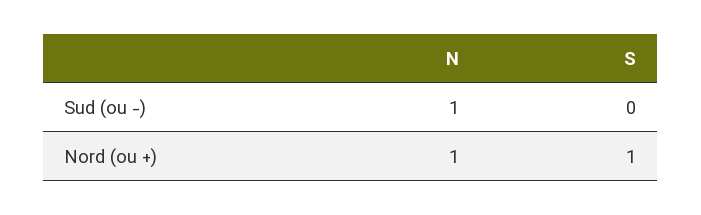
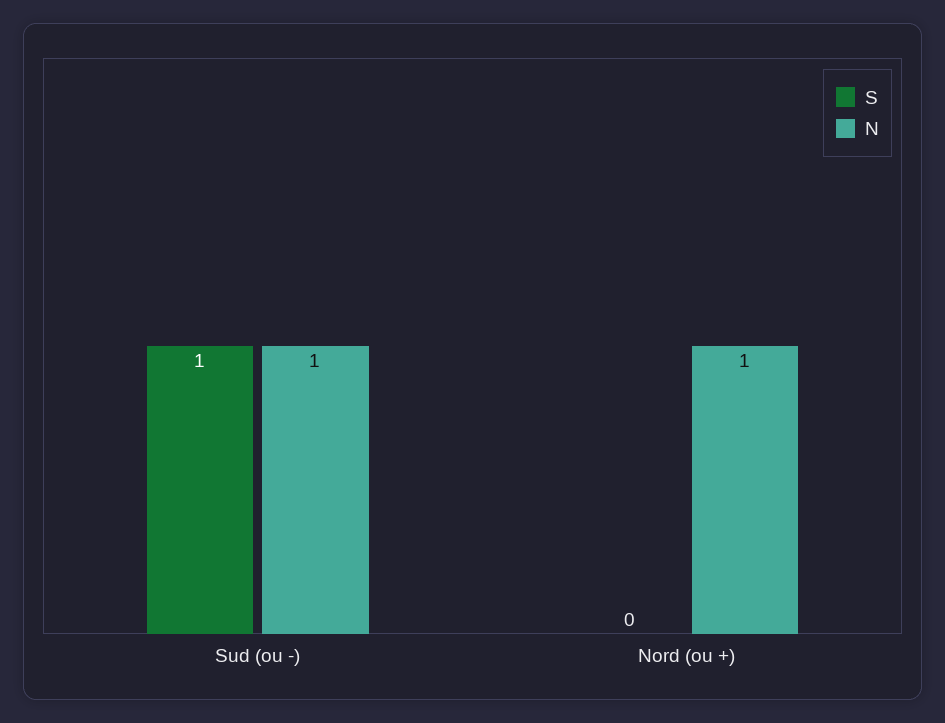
  {
    "N": {
      "Sud (ou -)": 1,
      "Nord (ou +)": 1
    },
    "S": {
-     "Sud (ou -)": 0,
+     "Sud (ou -)": 1,
-     "Nord (ou +)": 1
+     "Nord (ou +)": 0
    }
  }

